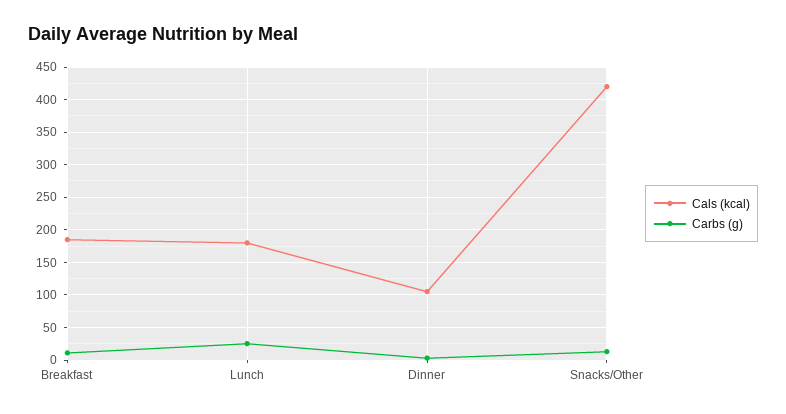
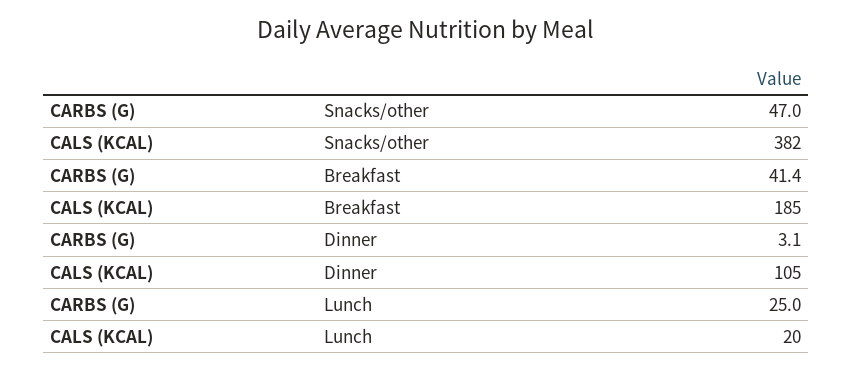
  {
    "Cals (kcal)": {
      "Breakfast": 185,
-     "Lunch": 180,
+     "Lunch": 20,
      "Dinner": 105,
-     "Snacks/Other": 420
+     "Snacks/Other": 382
    },
    "Carbs (g)": {
-     "Breakfast": 10,
+     "Breakfast": 41.4,
      "Lunch": 25,
      "Dinner": 3.1,
-     "Snacks/Other": 10
+     "Snacks/Other": 47
    }
  }

